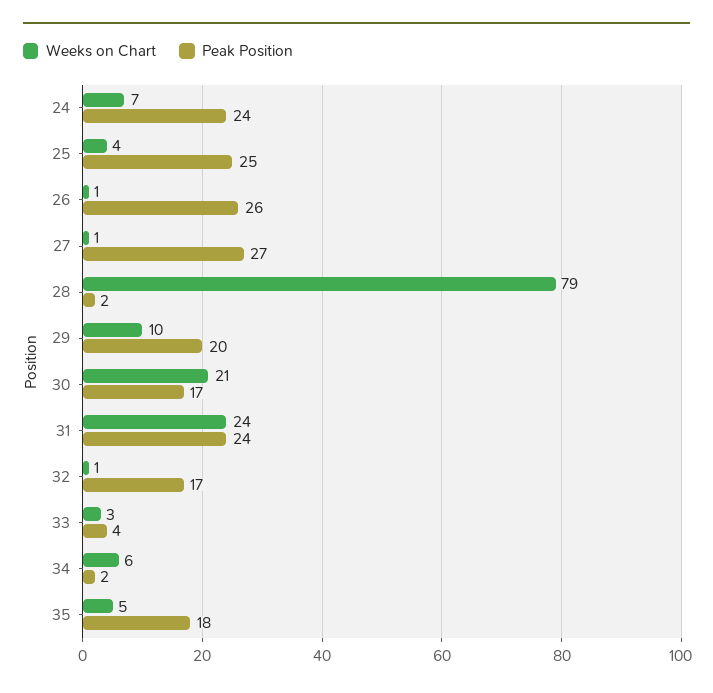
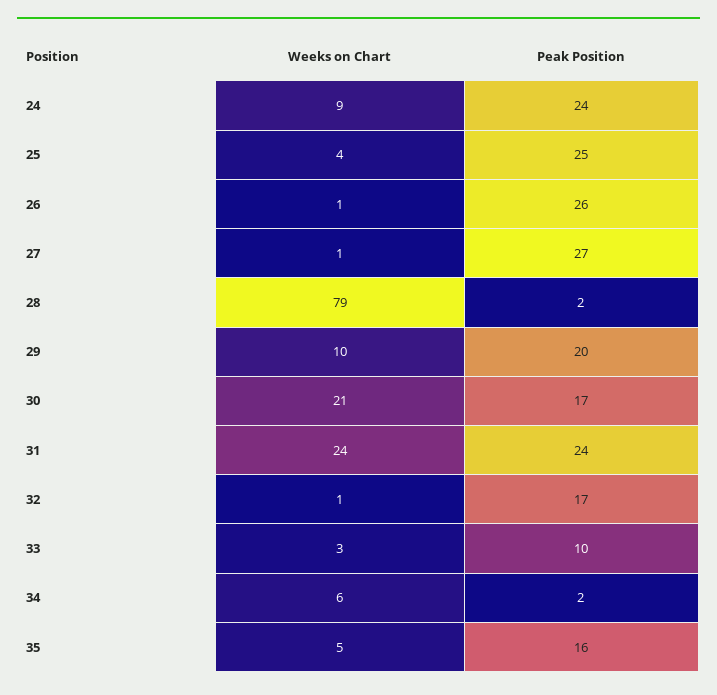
  {
    "Weeks on Chart": {
-     "24": 7,
+     "24": 9,
      "25": 4,
      "26": 1,
      "27": 1,
      "28": 79,
      "29": 10,
      "30": 21,
      "31": 24,
      "32": 1,
      "33": 3,
      "34": 6,
      "35": 5
    },
    "Peak Position": {
      "24": 24,
      "25": 25,
      "26": 26,
      "27": 27,
      "28": 2,
      "29": 20,
      "30": 17,
      "31": 24,
      "32": 17,
-     "33": 4,
+     "33": 10,
      "34": 2,
-     "35": 18
+     "35": 16
    }
  }

